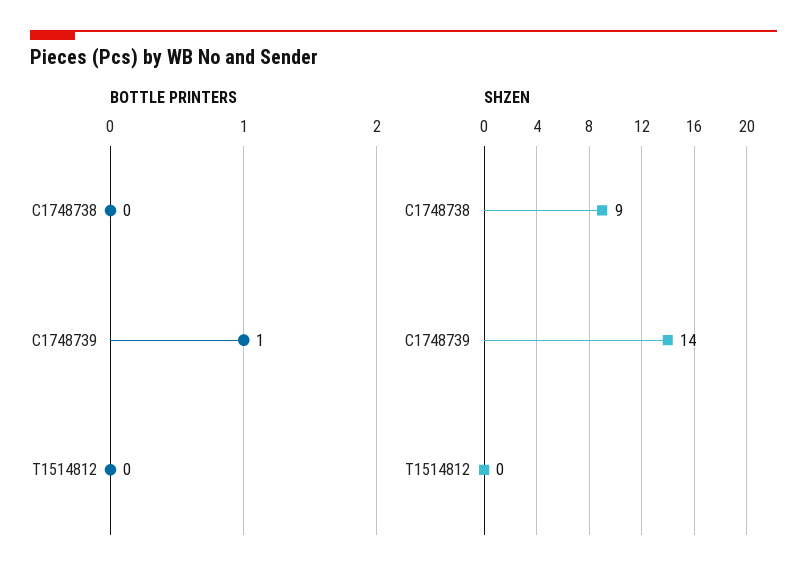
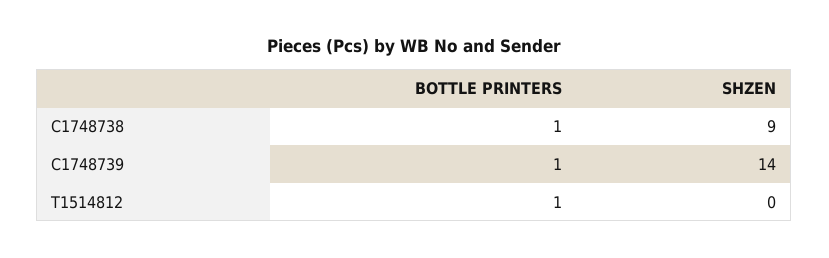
  {
    "BOTTLE PRINTERS": {
-     "C1748738": 0,
+     "C1748738": 1,
      "C1748739": 1,
-     "T1514812": 0
+     "T1514812": 1
    },
    "SHZEN": {
      "C1748738": 9,
      "C1748739": 14,
      "T1514812": 0
    }
  }

